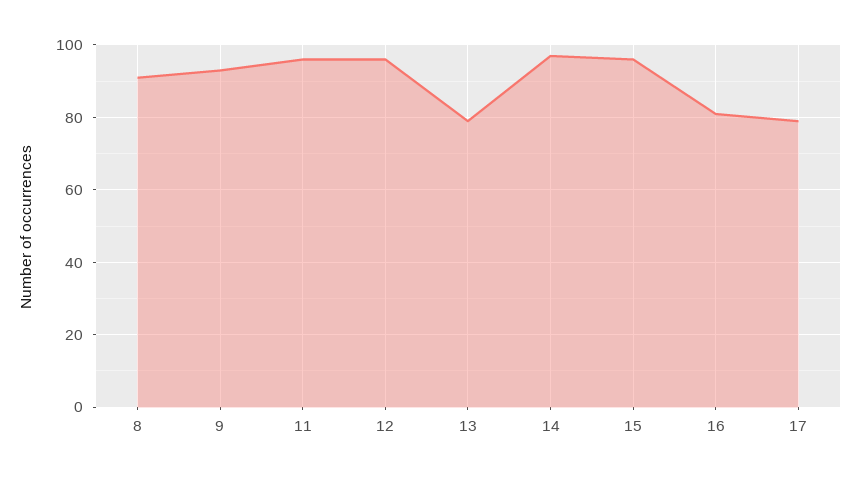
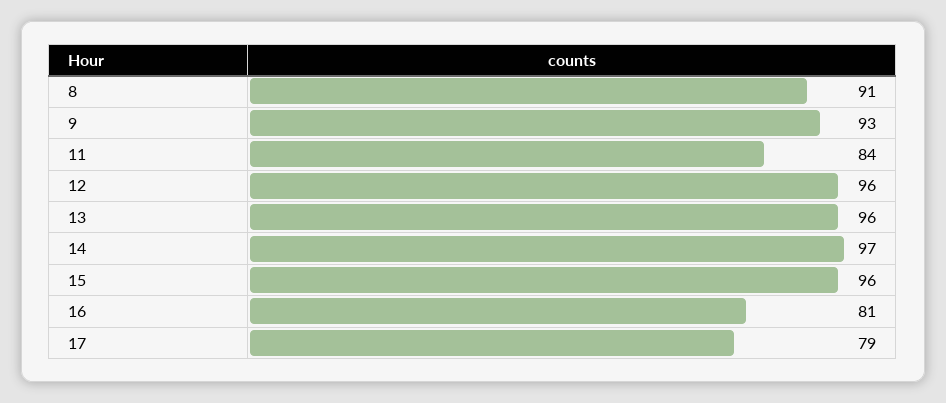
  {
    "8": 91,
    "9": 93,
-   "11": 95,
+   "11": 84,
    "12": 96,
-   "13": 80,
+   "13": 96,
    "14": 97,
    "15": 96,
    "16": 81,
    "17": 79
  }

